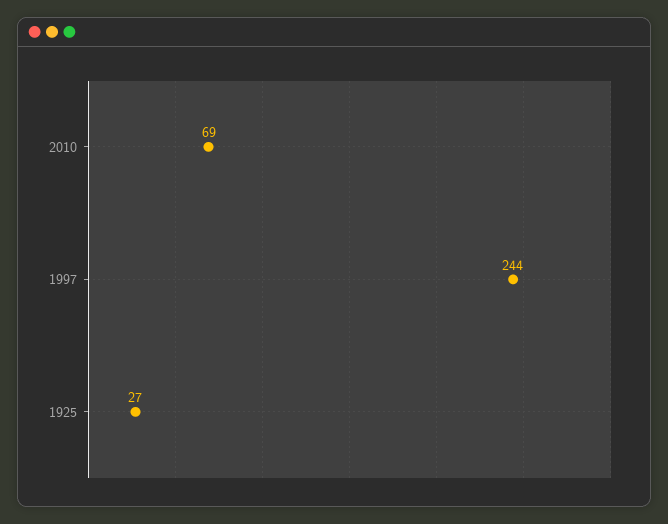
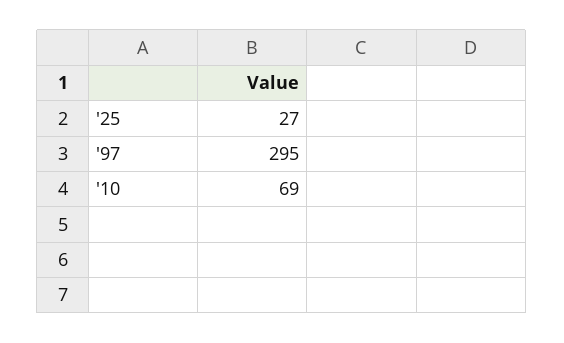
  {
    "2010": 69,
-   "1997": 244,
+   "1997": 295,
    "1925": 27
  }

